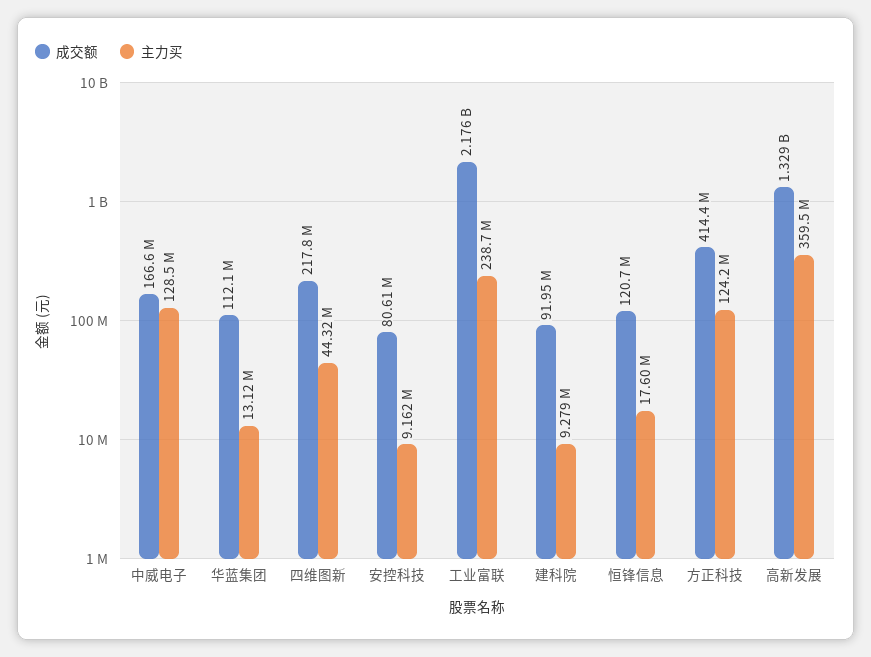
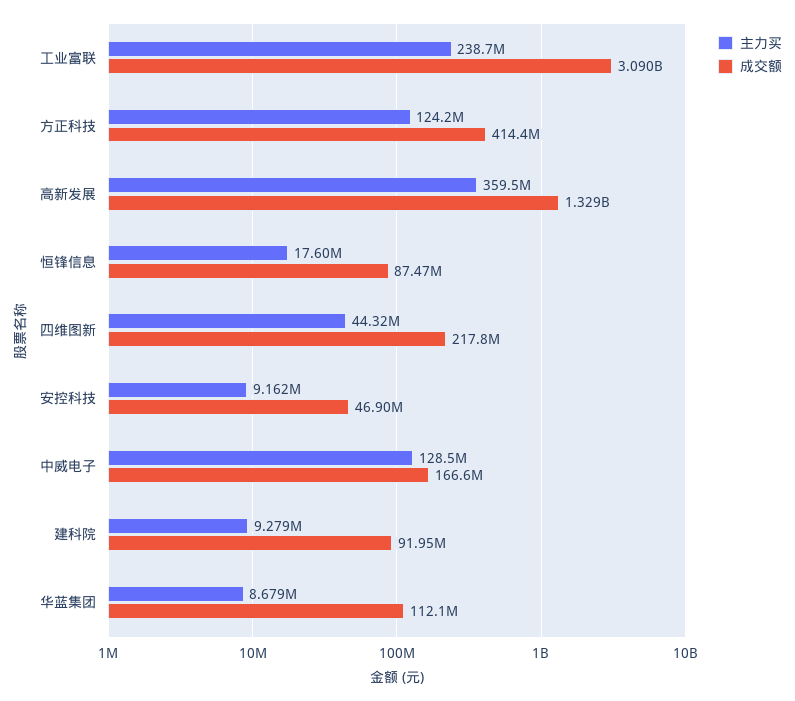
  {
    "成交额": {
      "中威电子": 166600000,
      "华蓝集团": 112100000,
      "四维图新": 217800000,
-     "安控科技": 80610000,
+     "安控科技": 46900000,
-     "工业富联": 2176000000,
+     "工业富联": 3090000000,
      "建科院": 91950000,
-     "恒锋信息": 120700000,
+     "恒锋信息": 87470000,
      "方正科技": 414400000,
      "高新发展": 1329000000
    },
    "主力买": {
      "中威电子": 128500000,
-     "华蓝集团": 13120000,
+     "华蓝集团": 8679000,
      "四维图新": 44320000,
      "安控科技": 9162000,
      "工业富联": 238700000,
      "建科院": 9279000,
      "恒锋信息": 17600000,
      "方正科技": 124200000,
      "高新发展": 359500000
    }
  }

